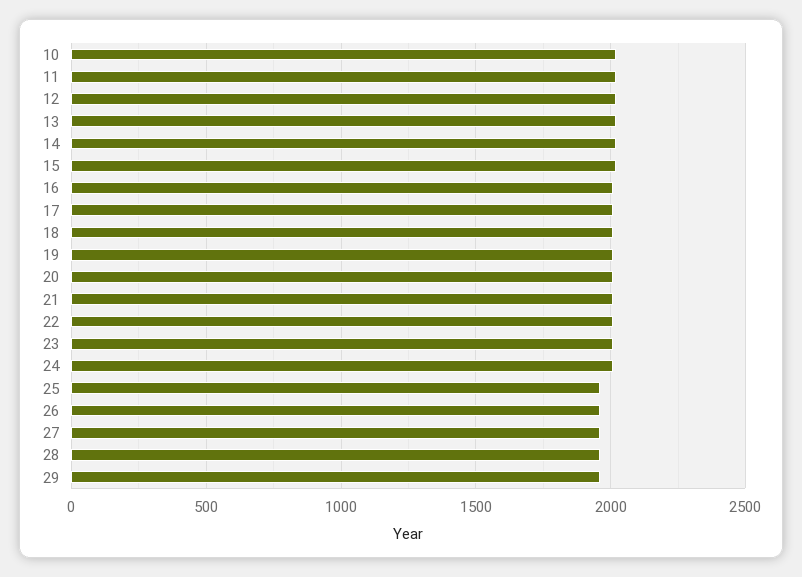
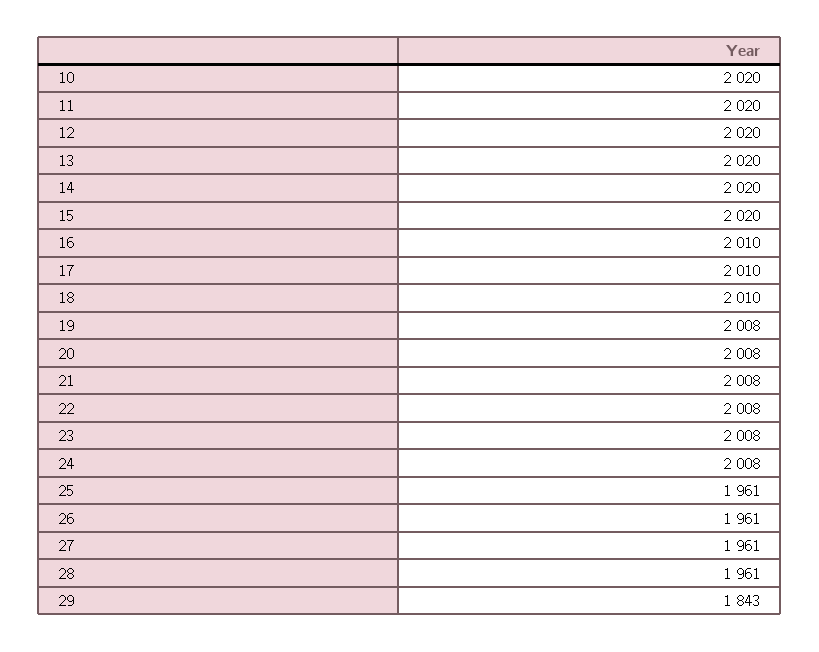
  {
    "10": 2020,
    "11": 2020,
    "12": 2020,
    "13": 2020,
    "14": 2020,
    "15": 2020,
    "16": 2010,
    "17": 2010,
    "18": 2010,
    "19": 2008,
    "20": 2008,
    "21": 2008,
    "22": 2008,
    "23": 2008,
    "24": 2008,
    "25": 1961,
    "26": 1961,
    "27": 1961,
    "28": 1961,
-   "29": 1950
+   "29": 1843
  }

